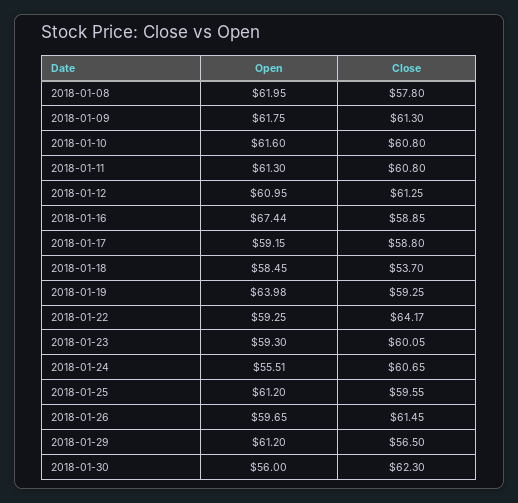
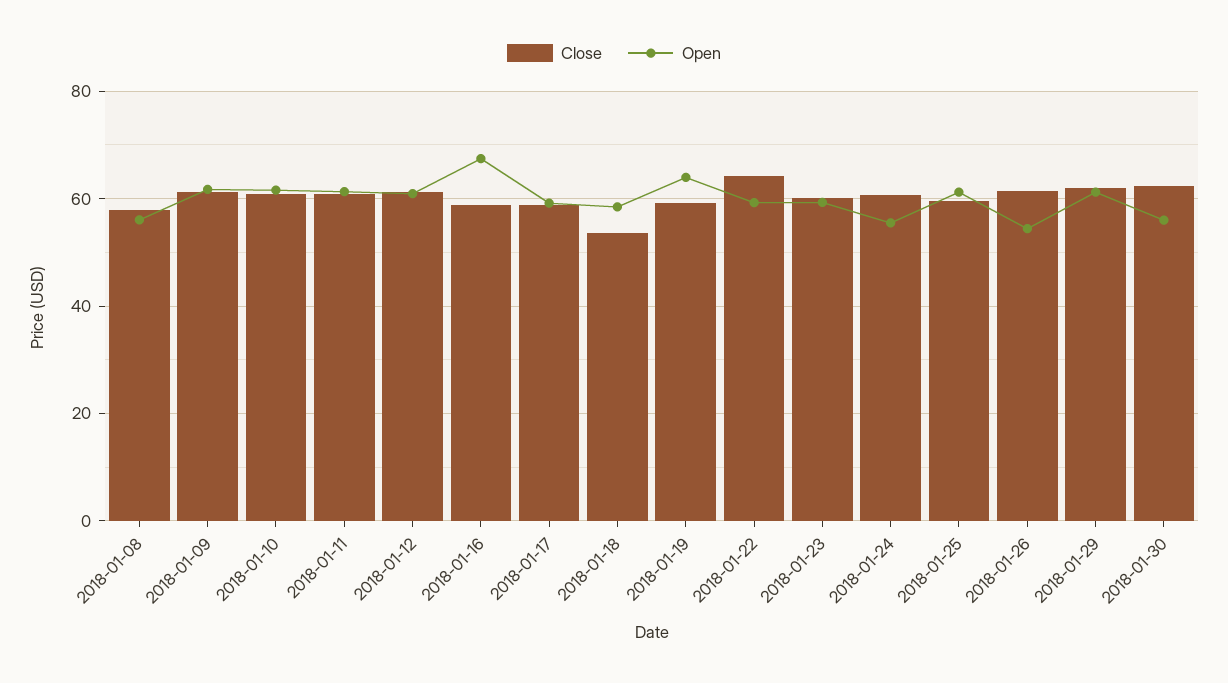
  {
    "Open": {
-     "2018-01-08": 61.95,
+     "2018-01-08": 56,
      "2018-01-09": 61.75,
      "2018-01-10": 61.6,
      "2018-01-11": 61.3,
      "2018-01-12": 60.95,
      "2018-01-16": 67.44,
      "2018-01-17": 59.15,
      "2018-01-18": 58.45,
      "2018-01-19": 63.98,
      "2018-01-22": 59.25,
      "2018-01-23": 59.3,
      "2018-01-24": 55.51,
      "2018-01-25": 61.2,
-     "2018-01-26": 59.65,
+     "2018-01-26": 54,
      "2018-01-29": 61.2,
      "2018-01-30": 56
    },
    "Close": {
      "2018-01-08": 57.8,
      "2018-01-09": 61.3,
      "2018-01-10": 60.8,
      "2018-01-11": 60.8,
      "2018-01-12": 61.25,
      "2018-01-16": 58.85,
      "2018-01-17": 58.8,
      "2018-01-18": 53.7,
      "2018-01-19": 59.25,
      "2018-01-22": 64.17,
      "2018-01-23": 60.05,
      "2018-01-24": 60.65,
      "2018-01-25": 59.55,
      "2018-01-26": 61.45,
-     "2018-01-29": 56.5,
+     "2018-01-29": 62,
      "2018-01-30": 62.3
    }
  }

